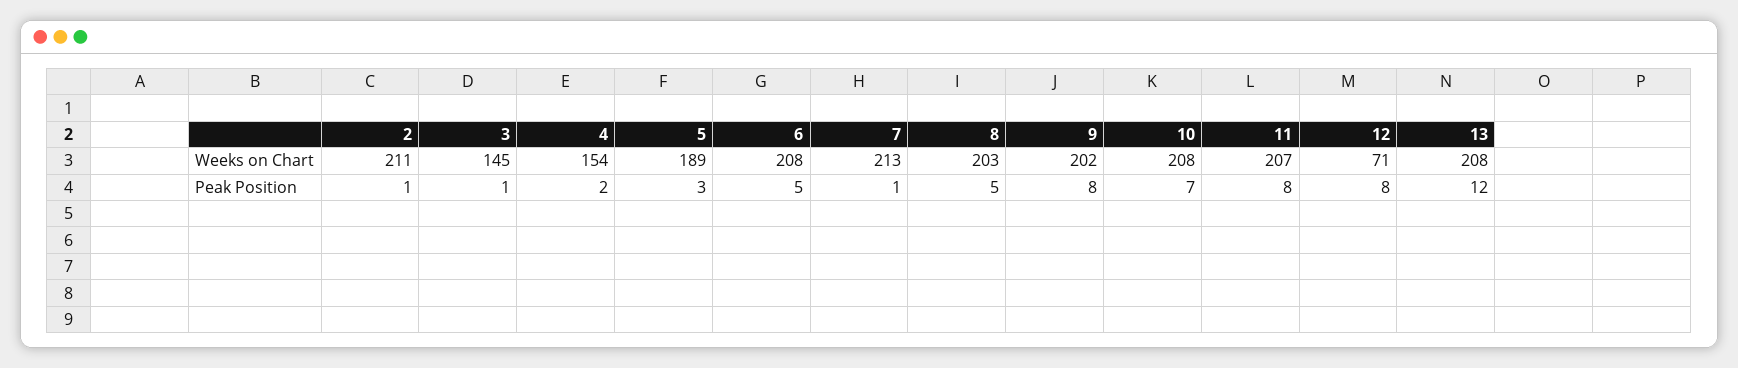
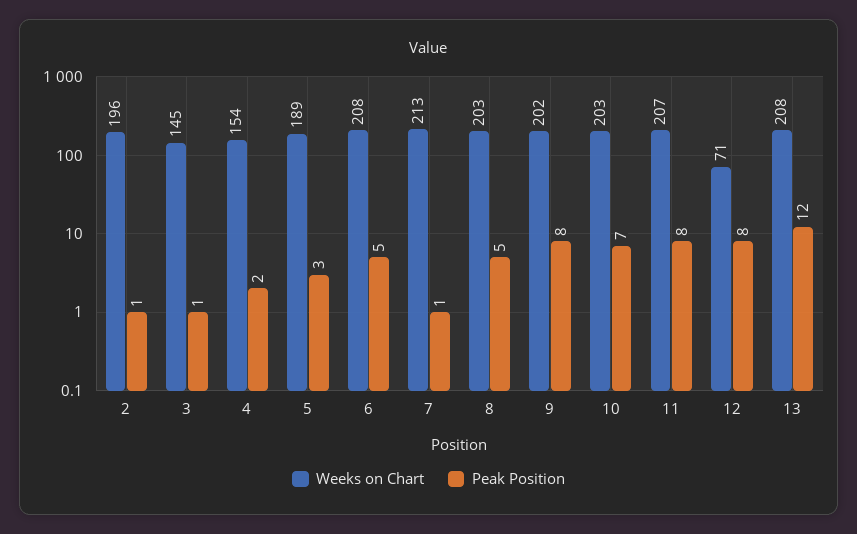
  {
    "Weeks on Chart": {
-     "2": 211,
+     "2": 196,
      "3": 145,
      "4": 154,
      "5": 189,
      "6": 208,
      "7": 213,
      "8": 203,
      "9": 202,
-     "10": 208,
+     "10": 203,
      "11": 207,
      "12": 71,
      "13": 208
    },
    "Peak Position": {
      "2": 1,
      "3": 1,
      "4": 2,
      "5": 3,
      "6": 5,
      "7": 1,
      "8": 5,
      "9": 8,
      "10": 7,
      "11": 8,
      "12": 8,
      "13": 12
    }
  }

